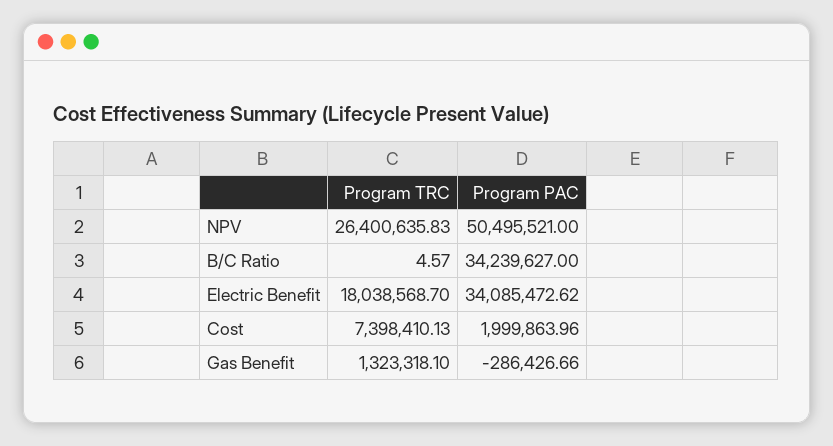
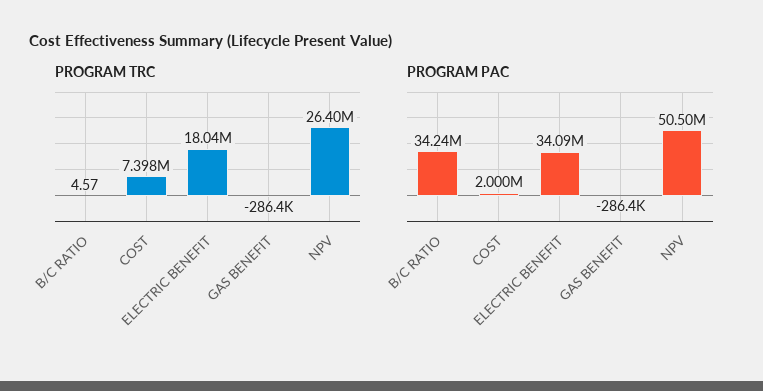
  {
    "Program TRC": {
      "NPV": 26400635.83,
      "B/C Ratio": 4.57,
      "Electric Benefit": 18038568.7,
      "Cost": 7398410.13,
-     "Gas Benefit": 1323318.1
+     "Gas Benefit": -286400
    },
    "Program PAC": {
      "NPV": 50495521,
      "B/C Ratio": 34239627,
      "Electric Benefit": 34085472.62,
      "Cost": 1999863.96,
      "Gas Benefit": -286426.66
    }
  }

